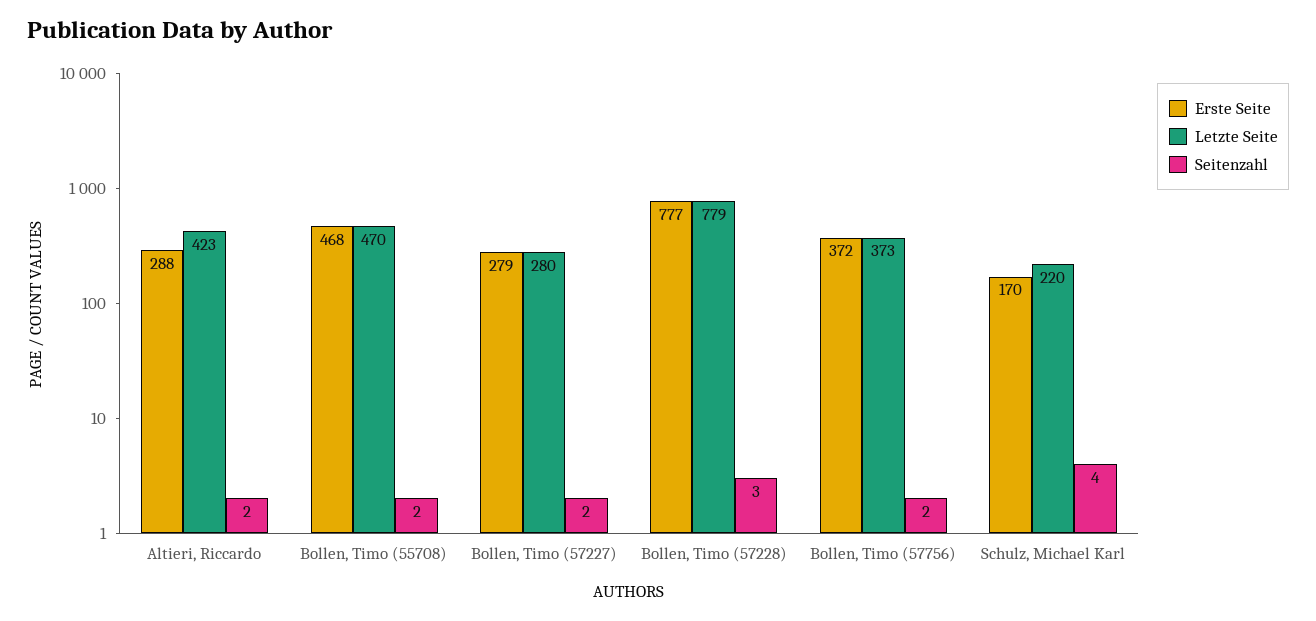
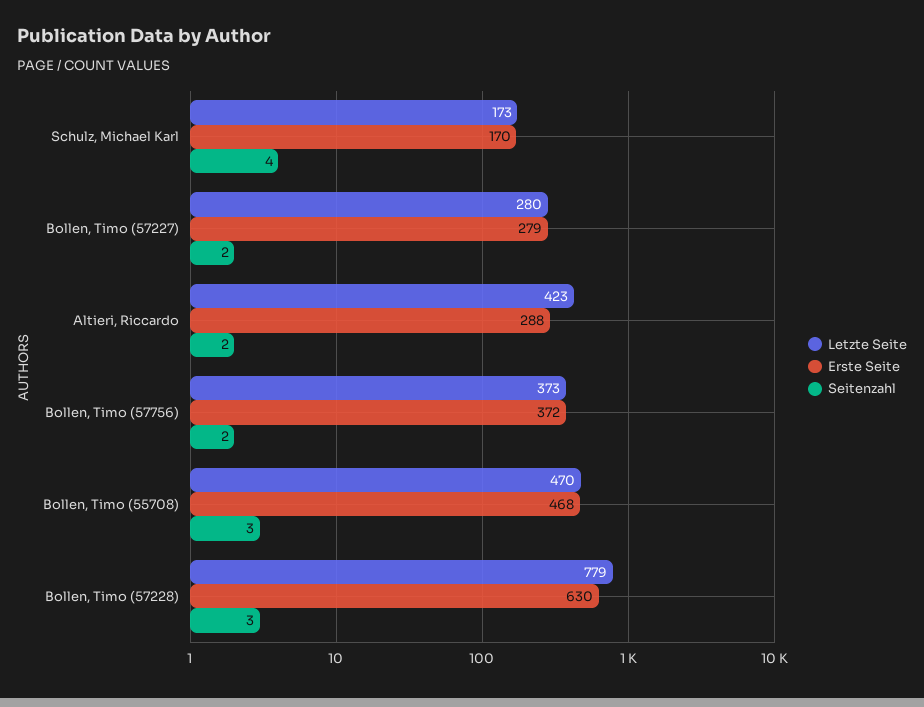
  {
    "Erste Seite": {
      "Altieri, Riccardo": 288,
      "Bollen, Timo (55708)": 468,
      "Bollen, Timo (57227)": 279,
-     "Bollen, Timo (57228)": 777,
+     "Bollen, Timo (57228)": 630,
      "Bollen, Timo (57756)": 372,
      "Schulz, Michael Karl": 170
    },
    "Letzte Seite": {
      "Altieri, Riccardo": 423,
      "Bollen, Timo (55708)": 470,
      "Bollen, Timo (57227)": 280,
      "Bollen, Timo (57228)": 779,
      "Bollen, Timo (57756)": 373,
-     "Schulz, Michael Karl": 220
+     "Schulz, Michael Karl": 173
    },
    "Seitenzahl": {
      "Altieri, Riccardo": 2,
-     "Bollen, Timo (55708)": 2,
+     "Bollen, Timo (55708)": 3,
      "Bollen, Timo (57227)": 2,
      "Bollen, Timo (57228)": 3,
      "Bollen, Timo (57756)": 2,
      "Schulz, Michael Karl": 4
    }
  }

